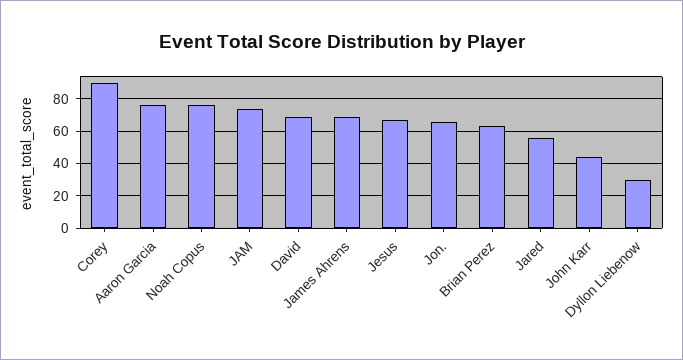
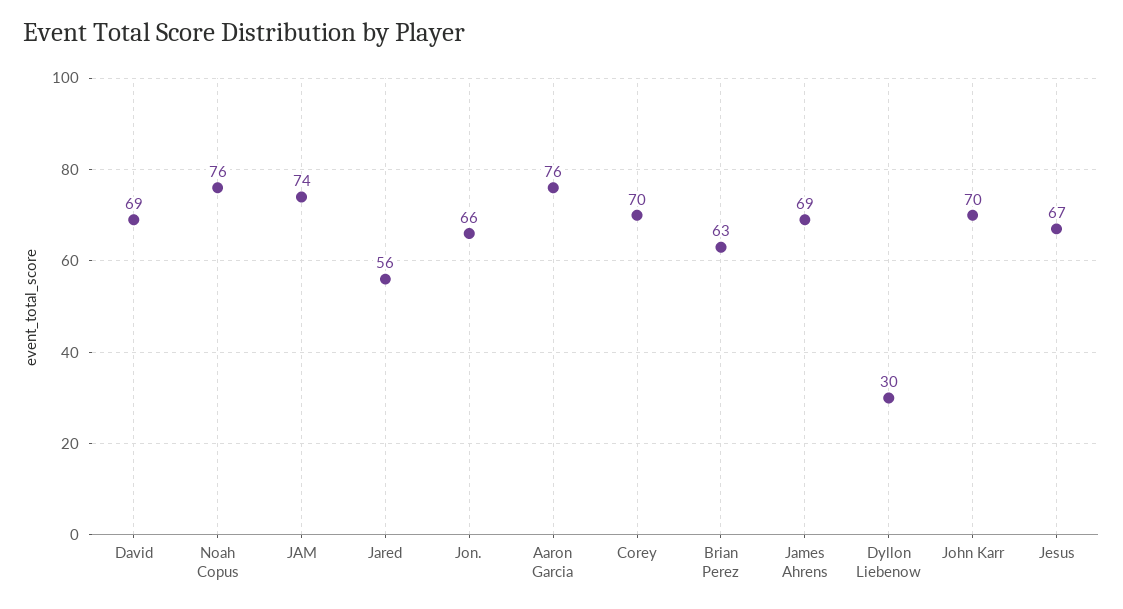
  {
-   "Corey": 90,
+   "Corey": 70,
    "Aaron Garcia": 76,
    "Noah Copus": 76,
    "JAM": 74,
    "David": 69,
    "James Ahrens": 69,
    "Jesus": 67,
    "Jon.": 66,
    "Brian Perez": 63,
    "Jared": 56,
-   "John Karr": 45,
+   "John Karr": 70,
    "Dyllon Liebenow": 30
  }

